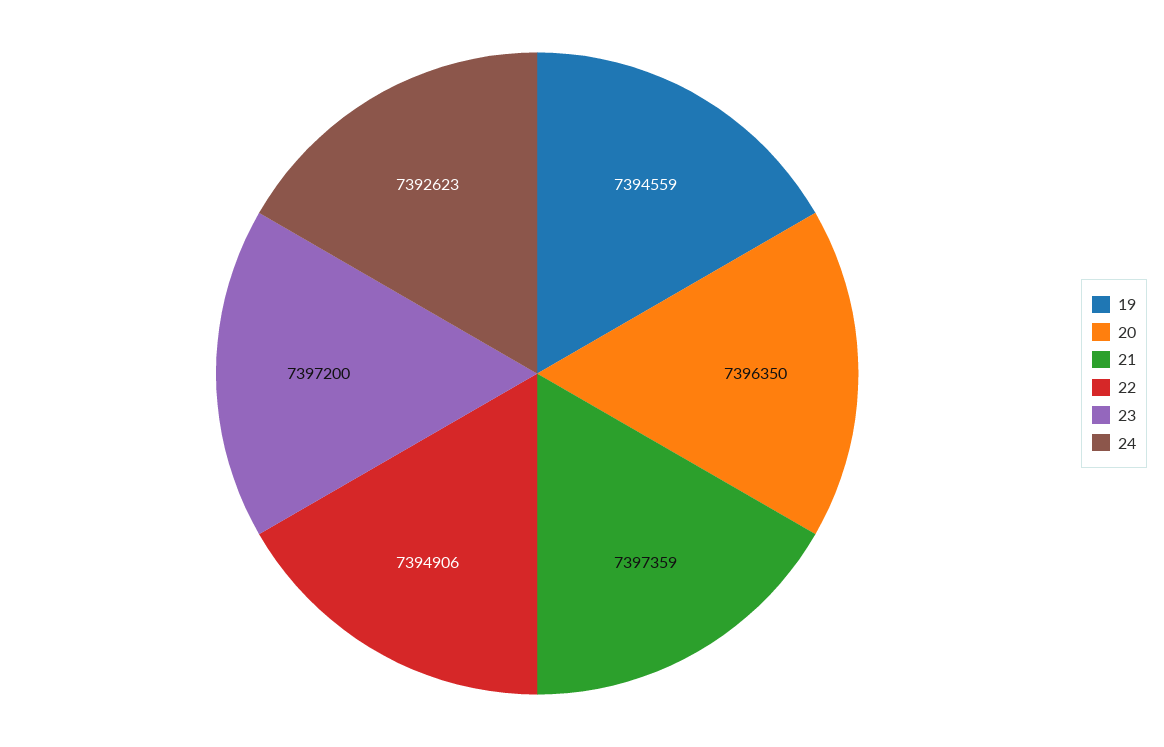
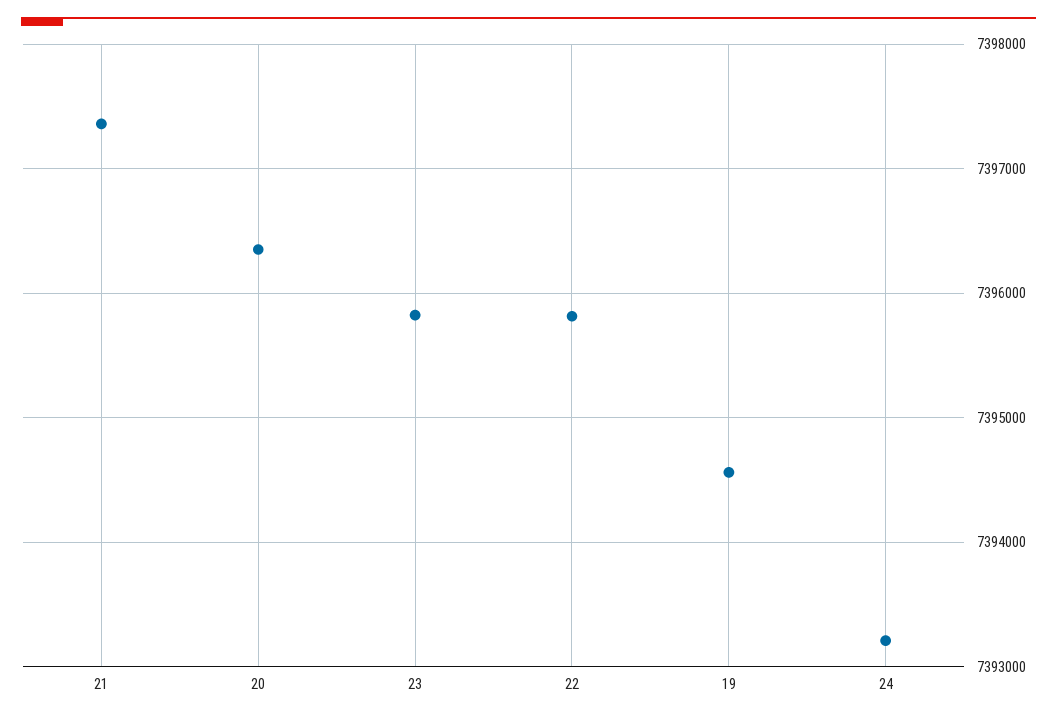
  {
    "19": 7394559,
    "20": 7396350,
    "21": 7397359,
-   "22": 7394906,
+   "22": 7395800,
-   "23": 7397200,
+   "23": 7395800,
-   "24": 7392623
+   "24": 7393200
  }

